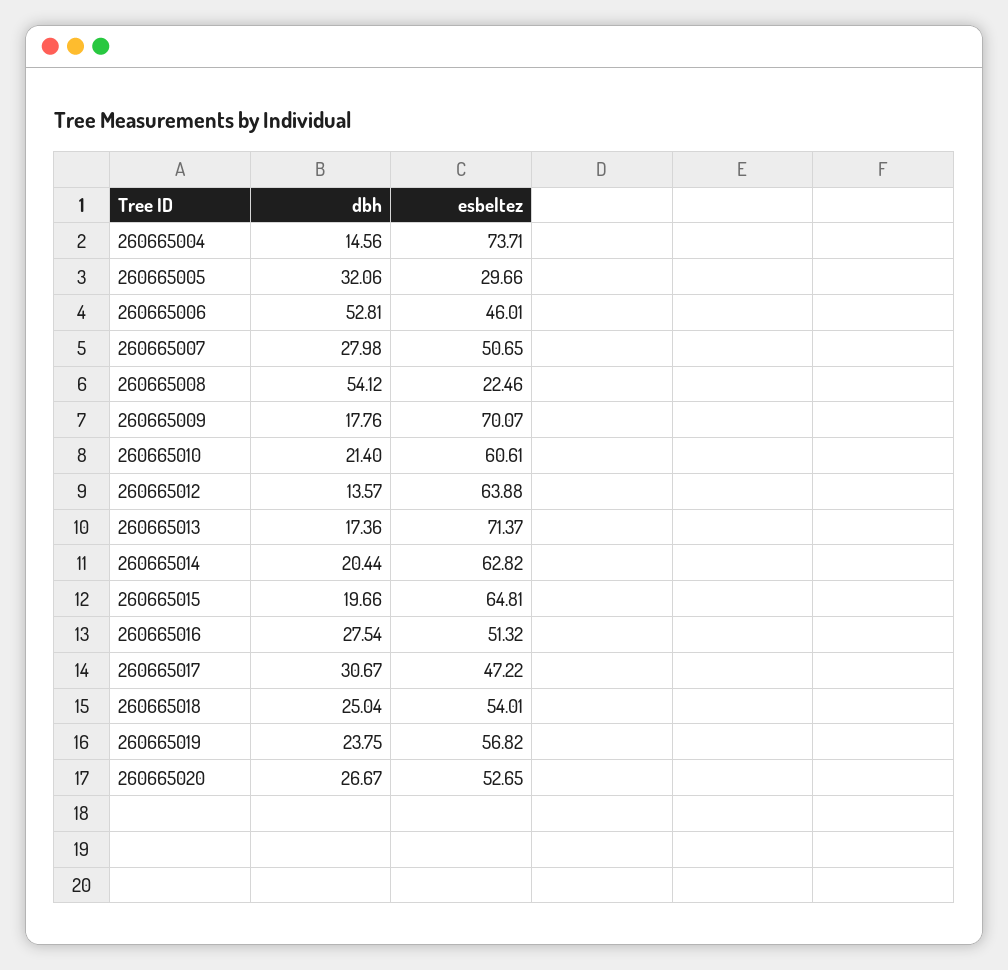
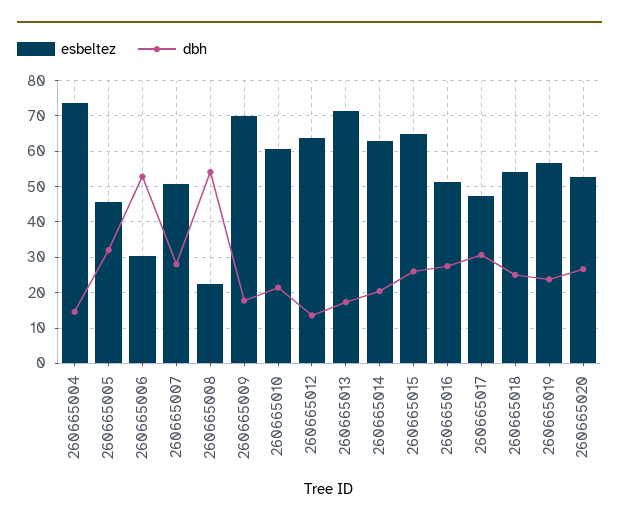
  {
    "dbh": {
      "260665004": 14.56,
      "260665005": 32.06,
      "260665006": 52.81,
      "260665007": 27.98,
      "260665008": 54.12,
      "260665009": 17.76,
      "260665010": 21.4,
      "260665012": 13.57,
      "260665013": 17.36,
      "260665014": 20.44,
-     "260665015": 19.66,
+     "260665015": 26,
      "260665016": 27.54,
      "260665017": 30.67,
      "260665018": 25.04,
      "260665019": 23.75,
      "260665020": 26.67
    },
    "esbeltez": {
      "260665004": 73.71,
-     "260665005": 29.66,
+     "260665005": 46,
-     "260665006": 46.01,
+     "260665006": 30,
      "260665007": 50.65,
      "260665008": 22.46,
      "260665009": 70.07,
      "260665010": 60.61,
      "260665012": 63.88,
      "260665013": 71.37,
      "260665014": 62.82,
      "260665015": 64.81,
      "260665016": 51.32,
      "260665017": 47.22,
      "260665018": 54.01,
      "260665019": 56.82,
      "260665020": 52.65
    }
  }

